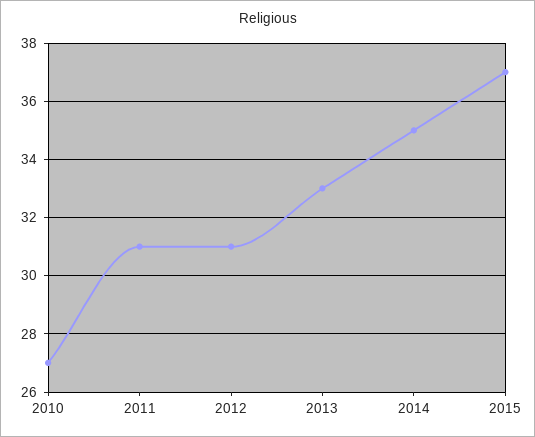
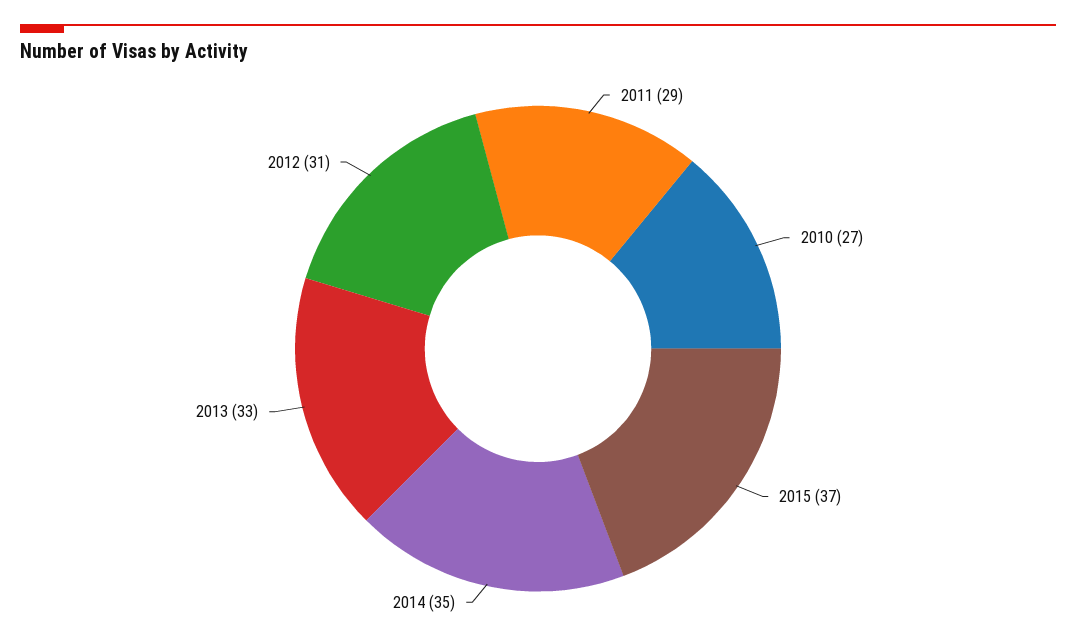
  {
    "2010": 27,
-   "2011": 31,
+   "2011": 29,
    "2012": 31,
    "2013": 33,
    "2014": 35,
    "2015": 37
  }

